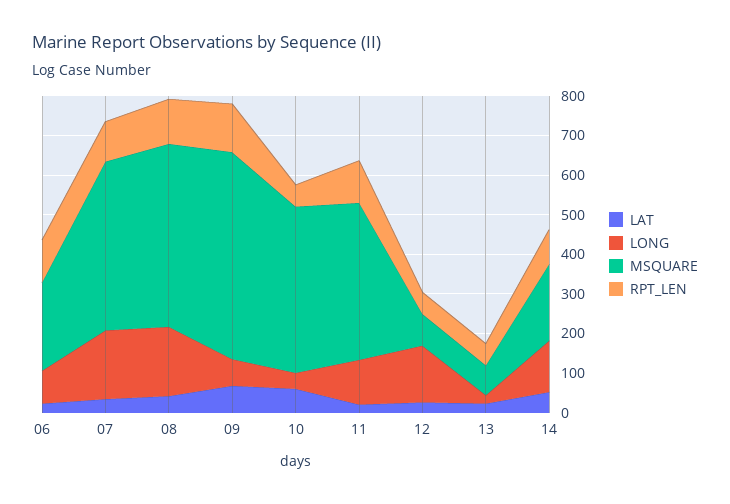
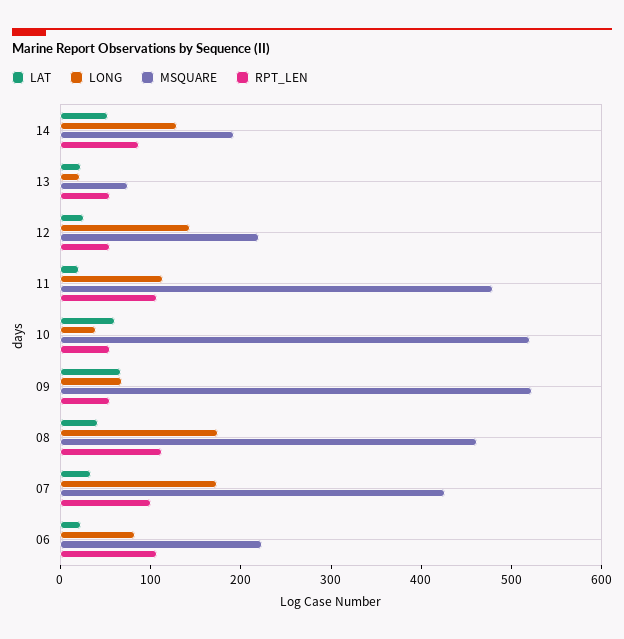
  {
    "LAT": {
      "06": 20,
      "07": 40,
      "08": 40,
      "09": 60,
      "10": 60,
      "11": 20,
      "12": 20,
      "13": 20,
      "14": 60
    },
    "LONG": {
      "06": 80,
      "07": 180,
      "08": 180,
      "09": 60,
      "10": 40,
      "11": 120,
      "12": 140,
      "13": 20,
      "14": 120
    },
    "MSQUARE": {
      "06": 220,
      "07": 420,
      "08": 460,
      "09": 520,
-     "10": 425,
+     "10": 520,
-     "11": 400,
+     "11": 480,
-     "12": 75,
+     "12": 220,
      "13": 80,
      "14": 200
    },
    "RPT_LEN": {
      "06": 100,
      "07": 100,
      "08": 120,
-     "09": 125,
+     "09": 60,
      "10": 60,
      "11": 100,
      "12": 60,
      "13": 60,
      "14": 80
    }
  }

